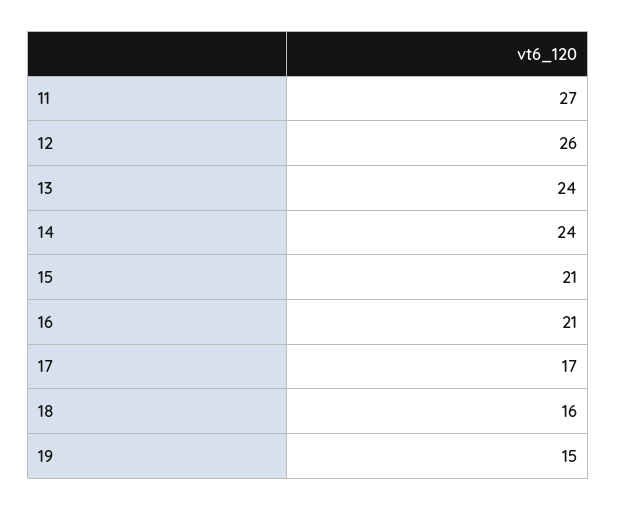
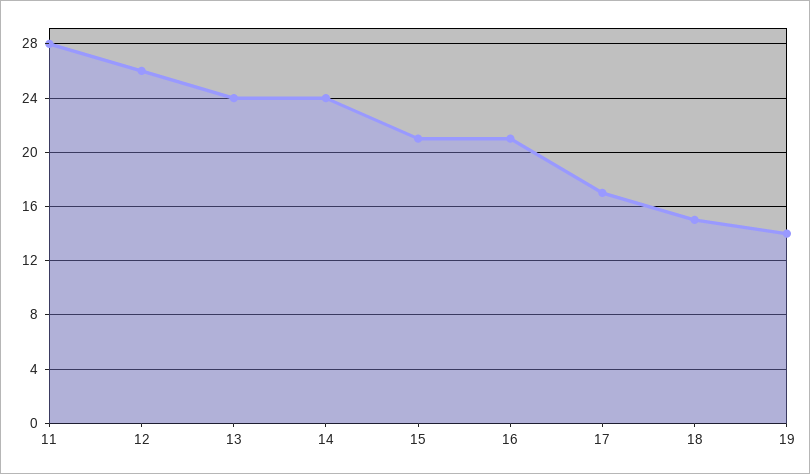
  {
-   "11": 27,
+   "11": 28,
    "12": 26,
    "13": 24,
    "14": 24,
    "15": 21,
    "16": 21,
    "17": 17,
-   "18": 16,
+   "18": 15,
-   "19": 15
+   "19": 14
  }

